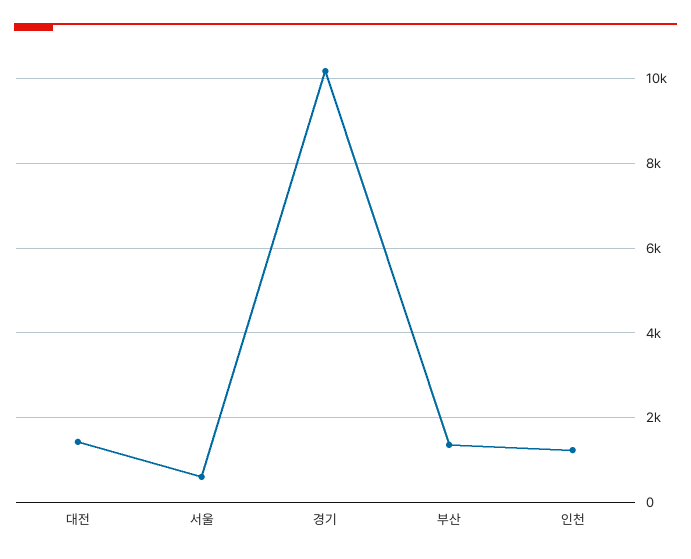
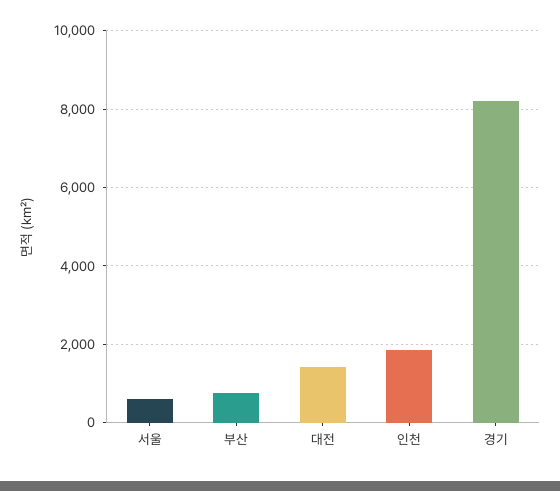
  {
    "대전": 1400,
    "서울": 600,
-   "경기": 10200,
+   "경기": 8200,
-   "부산": 1400,
+   "부산": 800,
-   "인천": 1200
+   "인천": 1800
  }

